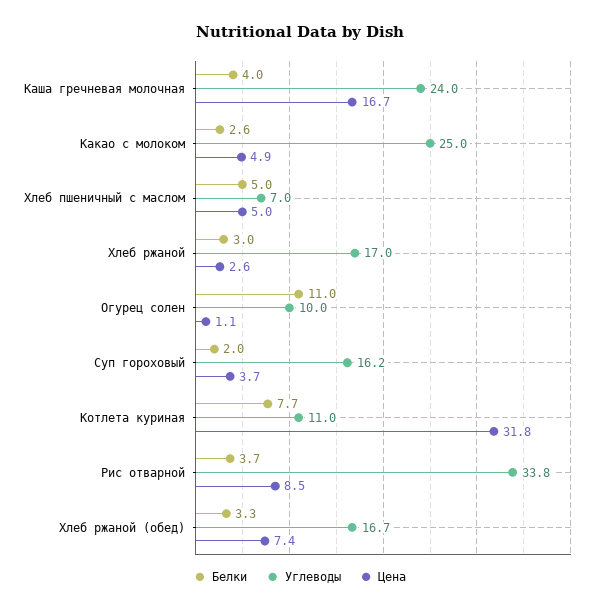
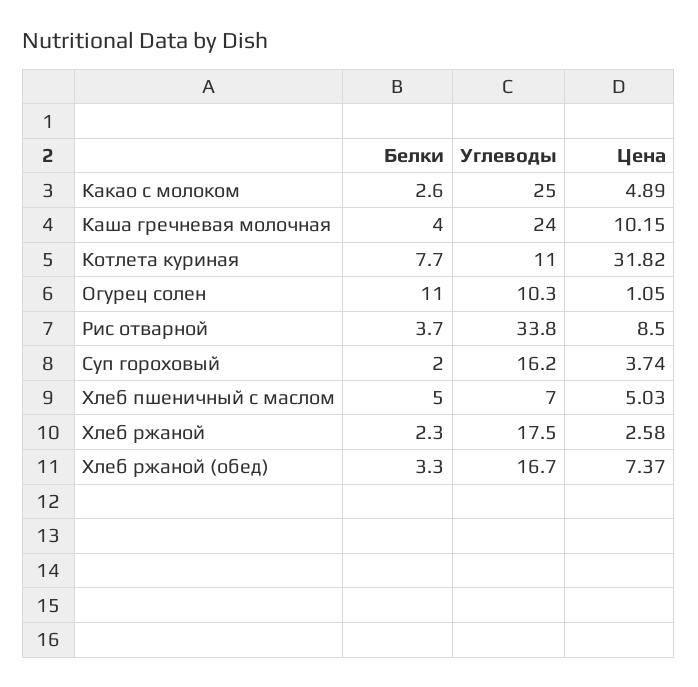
  {
    "Белки": {
      "Каша гречневая молочная": 4,
      "Какао с молоком": 2.6,
      "Хлеб пшеничный с маслом": 5,
-     "Хлеб ржаной": 3,
+     "Хлеб ржаной": 2.3,
      "Огурец солен": 11,
      "Суп гороховый": 2,
      "Котлета куриная": 7.7,
      "Рис отварной": 3.7,
      "Хлеб ржаной (обед)": 3.3
    },
    "Углеводы": {
      "Каша гречневая молочная": 24,
      "Какао с молоком": 25,
      "Хлеб пшеничный с маслом": 7,
-     "Хлеб ржаной": 17,
+     "Хлеб ржаной": 17.5,
-     "Огурец солен": 10,
+     "Огурец солен": 10.3,
      "Суп гороховый": 16.2,
      "Котлета куриная": 11,
      "Рис отварной": 33.8,
      "Хлеб ржаной (обед)": 16.7
    },
    "Цена": {
-     "Каша гречневая молочная": 16.7,
+     "Каша гречневая молочная": 10.15,
      "Какао с молоком": 4.89,
      "Хлеб пшеничный с маслом": 5.03,
      "Хлеб ржаной": 2.58,
      "Огурец солен": 1.05,
      "Суп гороховый": 3.74,
      "Котлета куриная": 31.82,
      "Рис отварной": 8.5,
      "Хлеб ржаной (обед)": 7.37
    }
  }

